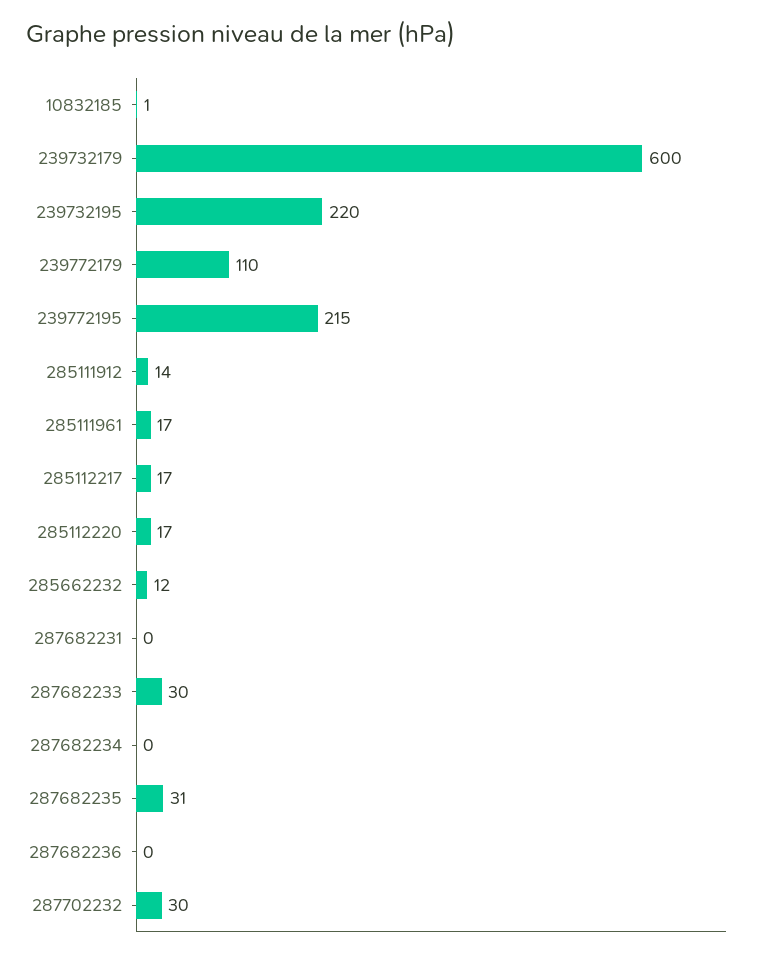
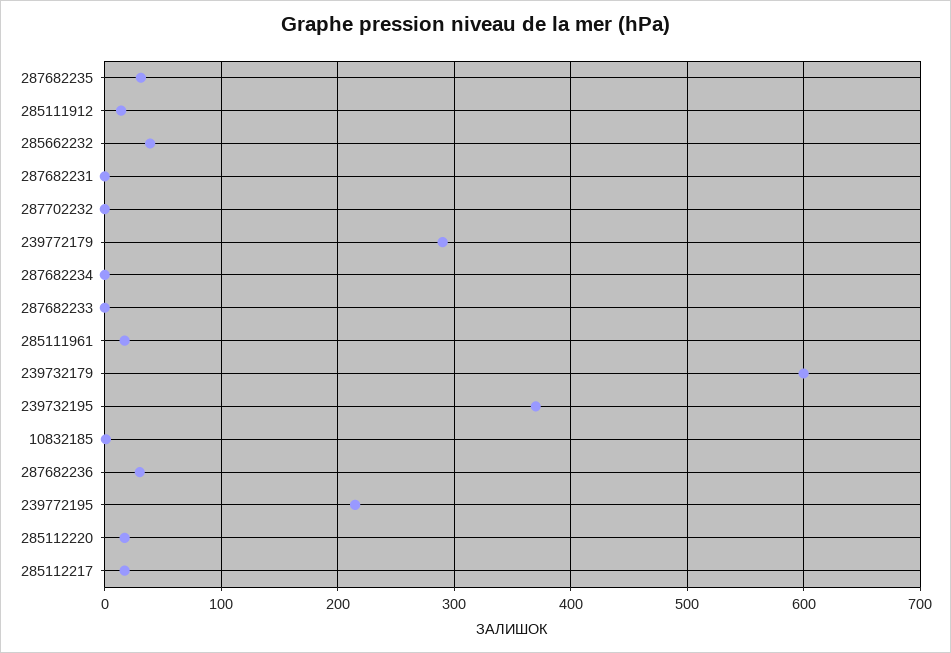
  {
    "10832185": 1,
    "239732179": 600,
-   "239732195": 220,
+   "239732195": 370,
-   "239772179": 110,
+   "239772179": 290,
    "239772195": 215,
    "285111912": 14,
    "285111961": 17,
    "285112217": 17,
    "285112220": 17,
-   "285662232": 12,
+   "285662232": 40,
    "287682231": 0,
-   "287682233": 30,
+   "287682233": 0,
    "287682234": 0,
    "287682235": 31,
-   "287682236": 0,
+   "287682236": 30,
-   "287702232": 30
+   "287702232": 0
  }

